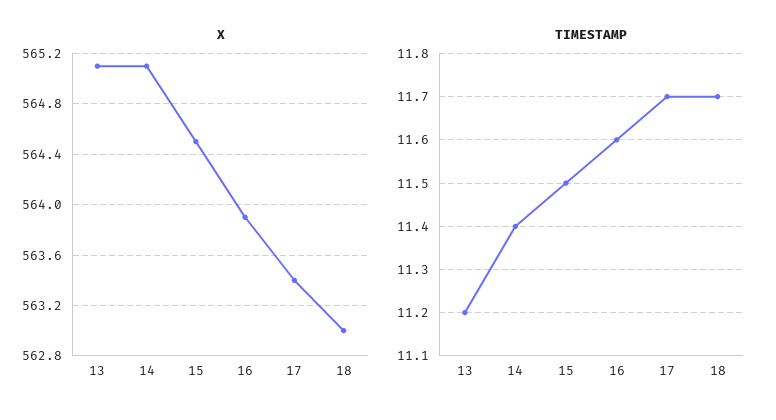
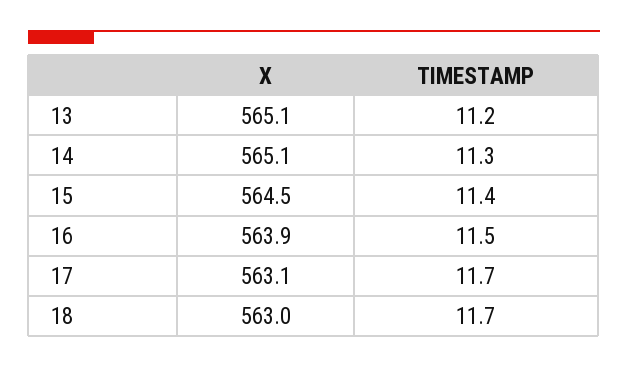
  {
    "X": {
      "13": 565.1,
      "14": 565.1,
      "15": 564.5,
      "16": 563.9,
-     "17": 563.4,
+     "17": 563.1,
      "18": 563
    },
    "TIMESTAMP": {
      "13": 11.2,
-     "14": 11.4,
+     "14": 11.3,
-     "15": 11.5,
+     "15": 11.4,
-     "16": 11.6,
+     "16": 11.5,
      "17": 11.7,
      "18": 11.7
    }
  }

